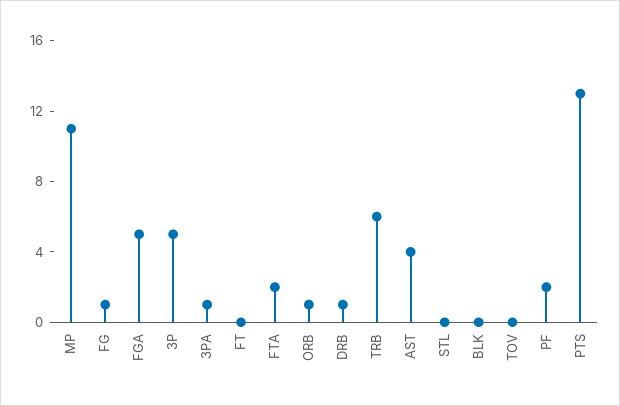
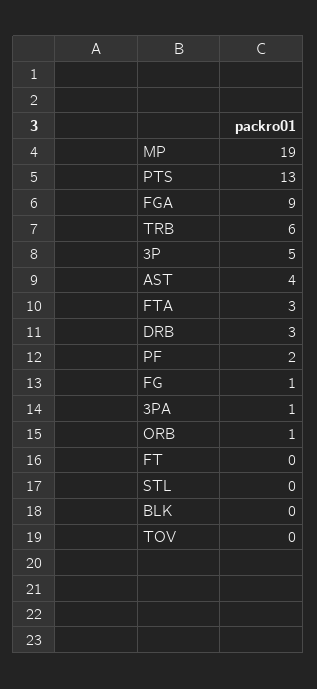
  {
-   "MP": 11,
+   "MP": 19,
    "FG": 1,
-   "FGA": 5,
+   "FGA": 9,
    "3P": 5,
    "3PA": 1,
    "FT": 0,
-   "FTA": 2,
+   "FTA": 3,
    "ORB": 1,
-   "DRB": 1,
+   "DRB": 3,
    "TRB": 6,
    "AST": 4,
    "STL": 0,
    "BLK": 0,
    "TOV": 0,
    "PF": 2,
    "PTS": 13
  }

